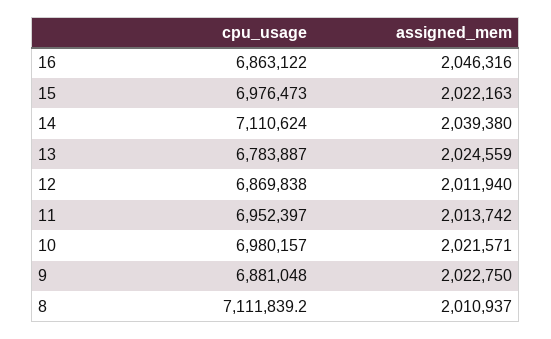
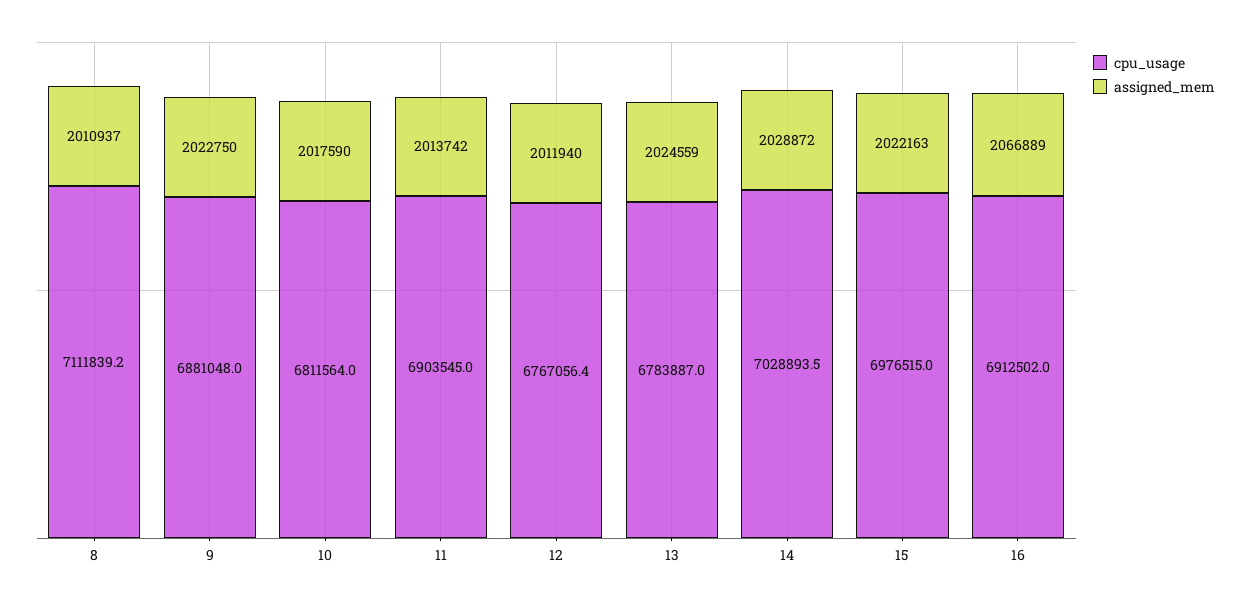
  {
    "cpu_usage": {
-     "16": 6863122,
+     "16": 6912502,
-     "15": 6976473,
+     "15": 6976515,
-     "14": 7110624,
+     "14": 7028893.5,
      "13": 6783887,
-     "12": 6869838,
+     "12": 6767056.4,
-     "11": 6952397,
+     "11": 6903545,
-     "10": 6980157,
+     "10": 6811564,
      "9": 6881048,
      "8": 7111839.2
    },
    "assigned_mem": {
-     "16": 2046316,
+     "16": 2066889,
      "15": 2022163,
-     "14": 2039380,
+     "14": 2028872,
      "13": 2024559,
      "12": 2011940,
      "11": 2013742,
-     "10": 2021571,
+     "10": 2017590,
      "9": 2022750,
      "8": 2010937
    }
  }

